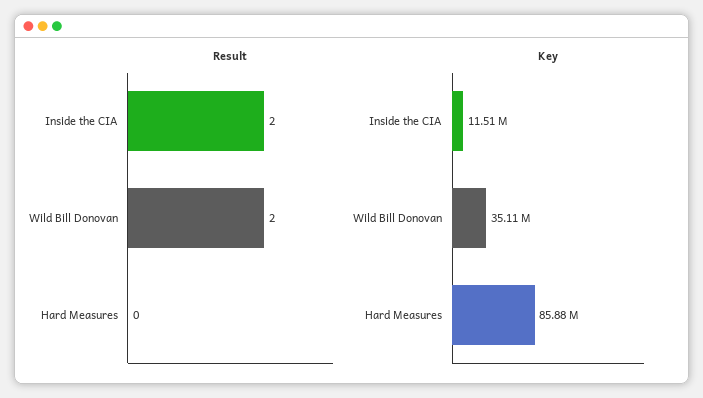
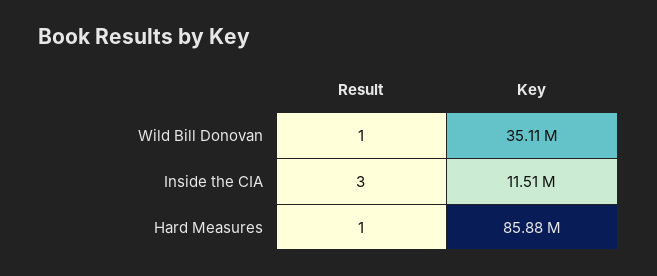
  {
    "Result": {
-     "Inside the CIA": 2,
+     "Inside the CIA": 3,
-     "Wild Bill Donovan": 2,
+     "Wild Bill Donovan": 1,
-     "Hard Measures": 0
+     "Hard Measures": 1
    },
    "Key": {
      "Inside the CIA": 11510000,
      "Wild Bill Donovan": 35110000,
      "Hard Measures": 85880000
    }
  }

